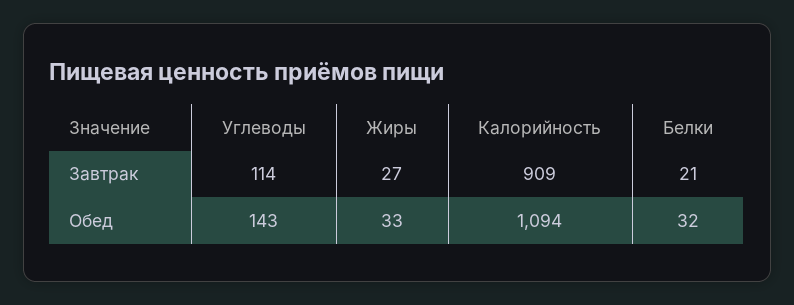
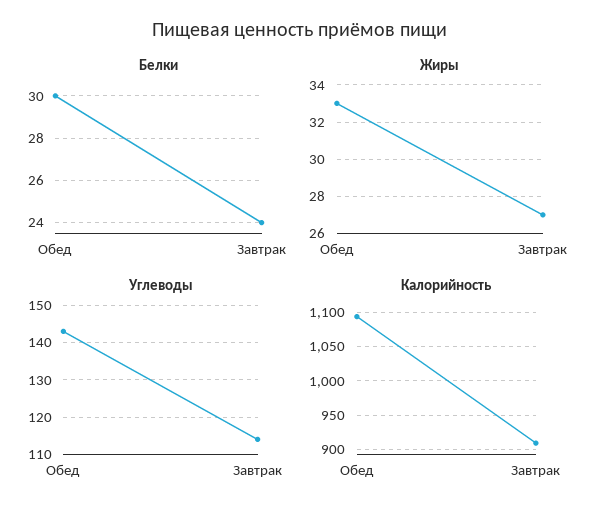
  {
    "Углеводы": {
      "Завтрак": 114,
      "Обед": 143
    },
    "Жиры": {
      "Завтрак": 27,
      "Обед": 33
    },
    "Калорийность": {
      "Завтрак": 909,
      "Обед": 1094
    },
    "Белки": {
-     "Завтрак": 21,
+     "Завтрак": 24,
-     "Обед": 32
+     "Обед": 30
    }
  }

